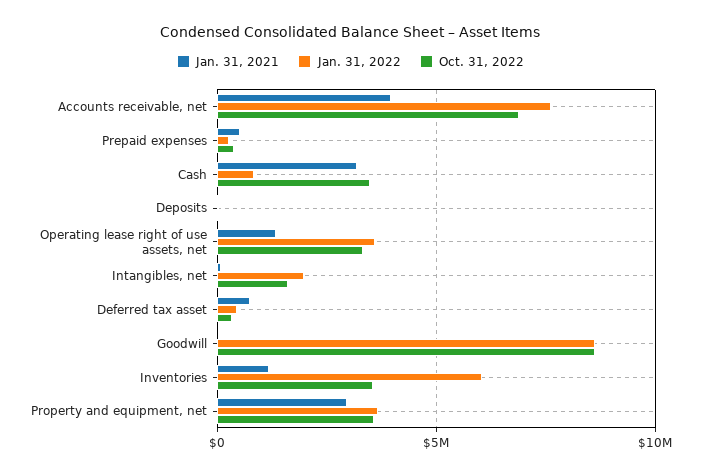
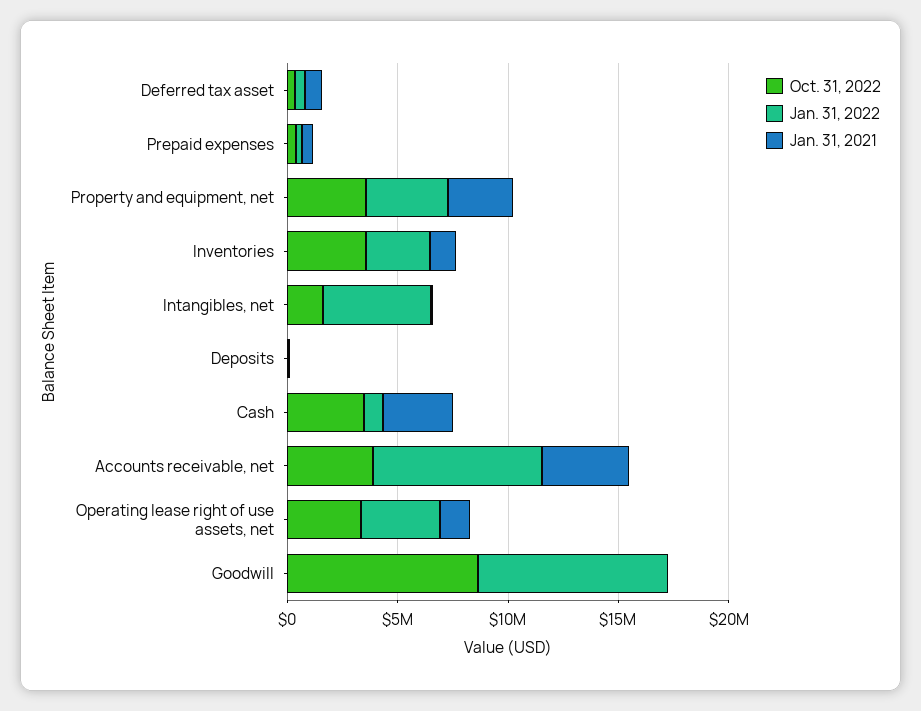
  {
    "Jan. 31, 2021": {
      "Accounts receivable, net": 4000000,
      "Prepaid expenses": 500000,
      "Cash": 3000000,
      "Deposits": 0,
      "Operating lease right of use assets, net": 1500000,
      "Intangibles, net": 0,
      "Deferred tax asset": 500000,
      "Goodwill": 0,
      "Inventories": 1000000,
      "Property and equipment, net": 3000000
    },
    "Jan. 31, 2022": {
      "Accounts receivable, net": 7500000,
      "Prepaid expenses": 500000,
      "Cash": 1000000,
      "Deposits": 0,
      "Operating lease right of use assets, net": 3500000,
-     "Intangibles, net": 2000000,
+     "Intangibles, net": 5000000,
      "Deferred tax asset": 500000,
      "Goodwill": 8500000,
-     "Inventories": 6000000,
+     "Inventories": 3000000,
      "Property and equipment, net": 3500000
    },
    "Oct. 31, 2022": {
-     "Accounts receivable, net": 7000000,
+     "Accounts receivable, net": 4000000,
      "Prepaid expenses": 500000,
      "Cash": 3500000,
      "Deposits": 0,
      "Operating lease right of use assets, net": 3500000,
      "Intangibles, net": 1500000,
      "Deferred tax asset": 500000,
      "Goodwill": 8500000,
      "Inventories": 3500000,
      "Property and equipment, net": 3500000
    }
  }

